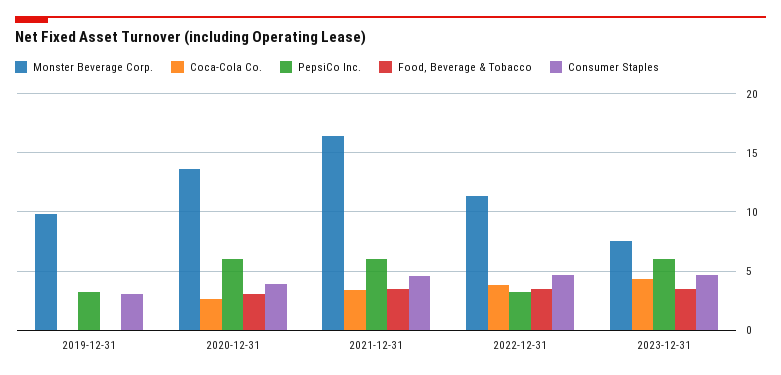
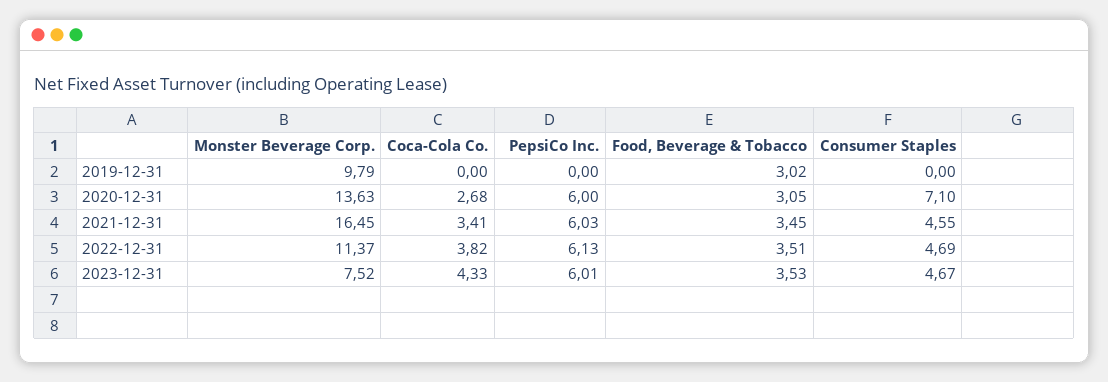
  {
    "Monster Beverage Corp.": {
      "2019-12-31": 9.79,
      "2020-12-31": 13.63,
      "2021-12-31": 16.45,
      "2022-12-31": 11.37,
      "2023-12-31": 7.52
    },
    "Coca-Cola Co.": {
      "2019-12-31": 0,
      "2020-12-31": 2.68,
      "2021-12-31": 3.41,
      "2022-12-31": 3.82,
      "2023-12-31": 4.33
    },
    "PepsiCo Inc.": {
-     "2019-12-31": 3,
+     "2019-12-31": 0,
      "2020-12-31": 6,
      "2021-12-31": 6.03,
-     "2022-12-31": 3,
+     "2022-12-31": 6.13,
      "2023-12-31": 6.01
    },
    "Food, Beverage & Tobacco": {
-     "2019-12-31": 0,
+     "2019-12-31": 3.02,
      "2020-12-31": 3.05,
      "2021-12-31": 3.45,
      "2022-12-31": 3.51,
      "2023-12-31": 3.53
    },
    "Consumer Staples": {
-     "2019-12-31": 3,
+     "2019-12-31": 0,
-     "2020-12-31": 4,
+     "2020-12-31": 7.1,
      "2021-12-31": 4.55,
      "2022-12-31": 4.69,
      "2023-12-31": 4.67
    }
  }

